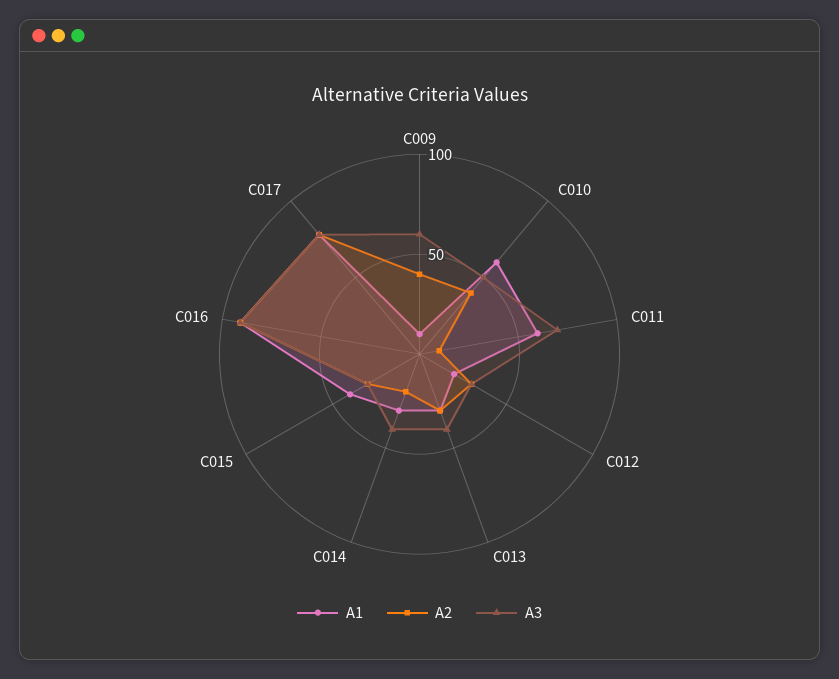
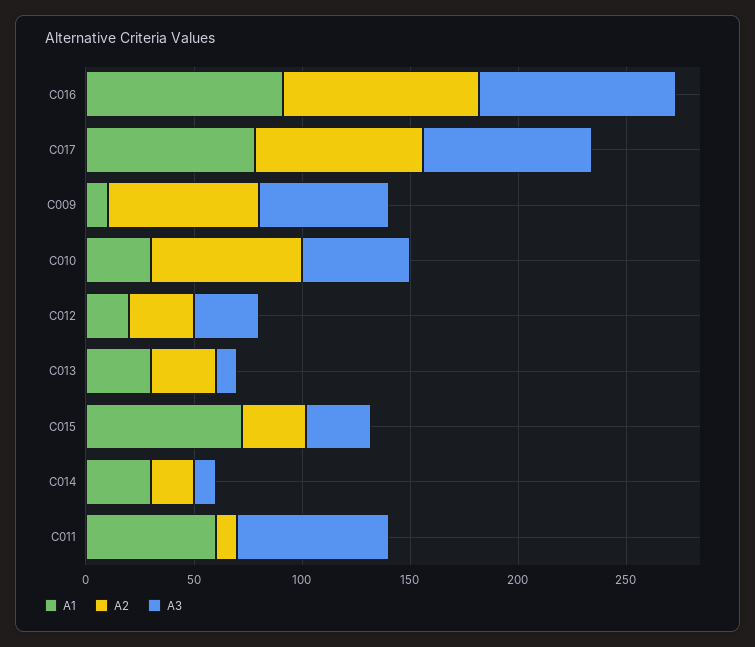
  {
    "A1": {
      "C009": 10,
-     "C010": 60,
+     "C010": 30,
      "C011": 60,
      "C012": 20,
      "C013": 30,
      "C014": 30,
-     "C015": 40,
+     "C015": 70,
      "C016": 90,
      "C017": 80
    },
    "A2": {
-     "C009": 40,
+     "C009": 70,
-     "C010": 40,
+     "C010": 70,
      "C011": 10,
      "C012": 30,
      "C013": 30,
      "C014": 20,
      "C015": 30,
      "C016": 90,
      "C017": 80
    },
    "A3": {
      "C009": 60,
      "C010": 50,
      "C011": 70,
      "C012": 30,
-     "C013": 40,
+     "C013": 10,
-     "C014": 40,
+     "C014": 10,
      "C015": 30,
      "C016": 90,
      "C017": 80
    }
  }

